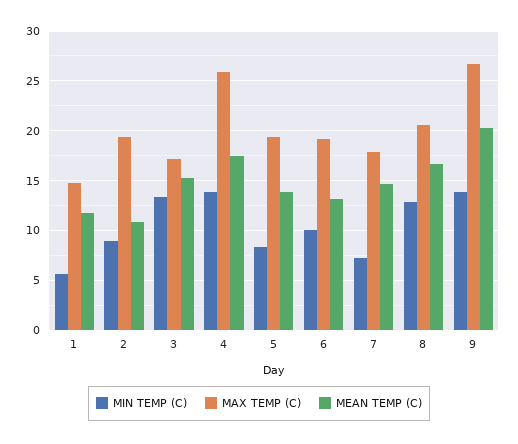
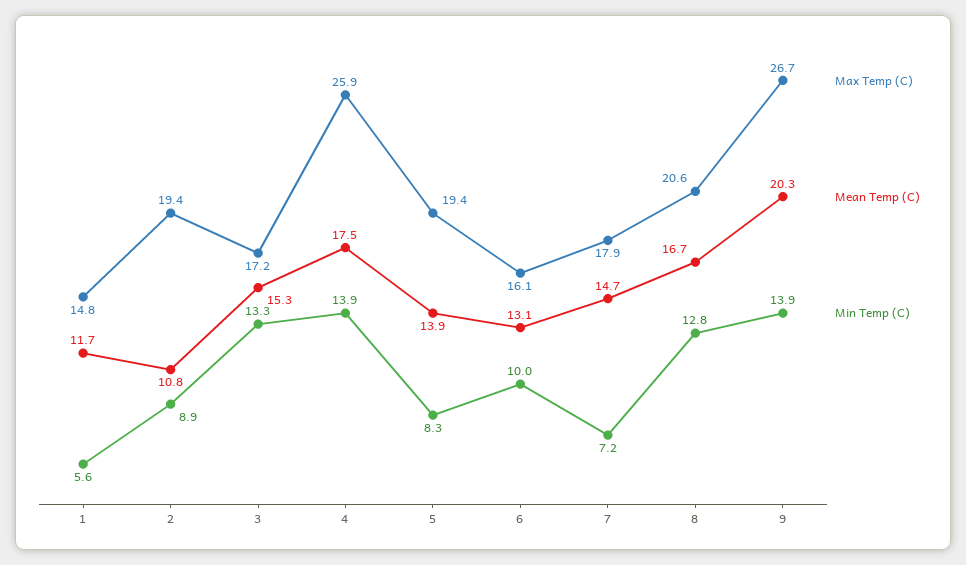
  {
    "MIN TEMP (C)": {
      "1": 5.6,
      "2": 8.9,
      "3": 13.3,
      "4": 13.9,
      "5": 8.3,
      "6": 10,
      "7": 7.2,
      "8": 12.8,
      "9": 13.9
    },
    "MAX TEMP (C)": {
      "1": 14.8,
      "2": 19.4,
      "3": 17.2,
      "4": 25.9,
      "5": 19.4,
-     "6": 19,
+     "6": 16.1,
      "7": 17.9,
      "8": 20.6,
      "9": 26.7
    },
    "MEAN TEMP (C)": {
      "1": 11.7,
      "2": 10.8,
      "3": 15.3,
      "4": 17.5,
      "5": 13.9,
      "6": 13.1,
      "7": 14.7,
      "8": 16.7,
      "9": 20.3
    }
  }

